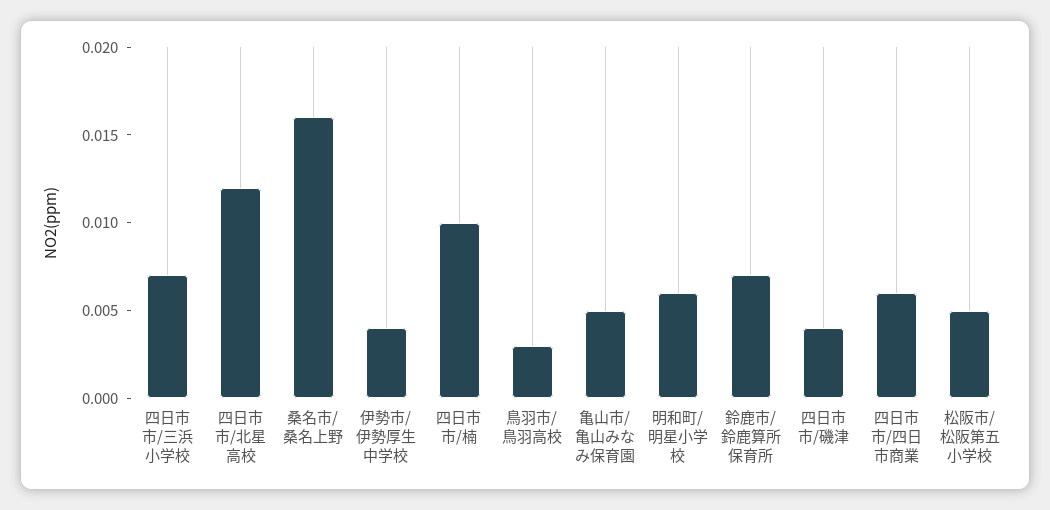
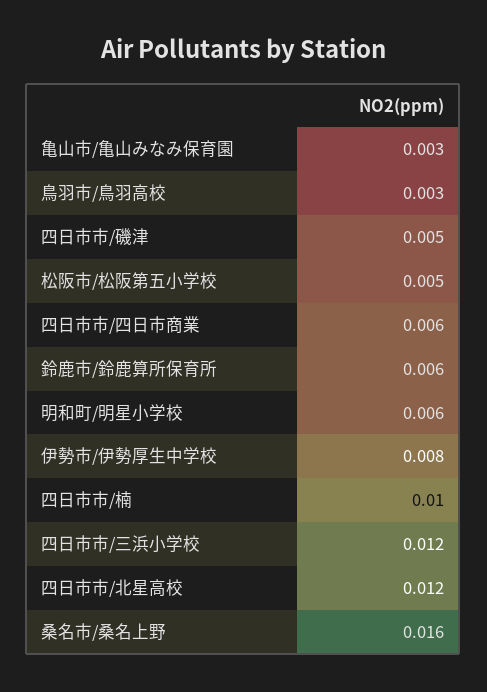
  {
-   "四日市市/三浜小学校": 0.007,
+   "四日市市/三浜小学校": 0.012,
    "四日市市/北星高校": 0.012,
    "桑名市/桑名上野": 0.016,
-   "伊勢市/伊勢厚生中学校": 0.004,
+   "伊勢市/伊勢厚生中学校": 0.008,
    "四日市市/楠": 0.01,
    "鳥羽市/鳥羽高校": 0.003,
-   "亀山市/亀山みなみ保育園": 0.005,
+   "亀山市/亀山みなみ保育園": 0.003,
    "明和町/明星小学校": 0.006,
-   "鈴鹿市/鈴鹿算所保育所": 0.007,
+   "鈴鹿市/鈴鹿算所保育所": 0.006,
-   "四日市市/磯津": 0.004,
+   "四日市市/磯津": 0.005,
    "四日市市/四日市商業": 0.006,
    "松阪市/松阪第五小学校": 0.005
  }

